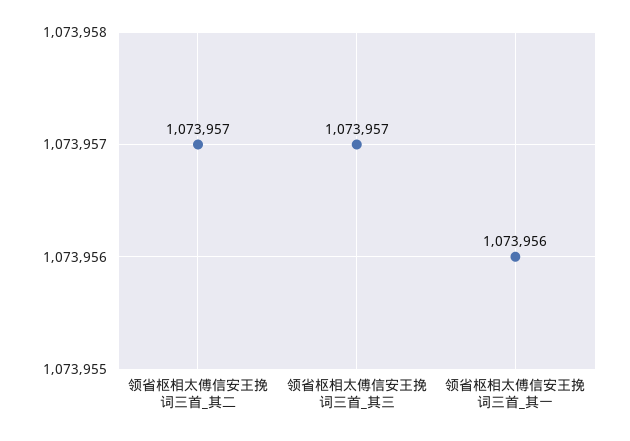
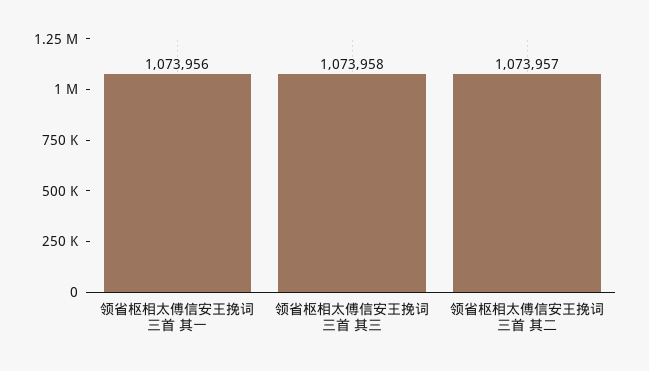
  {
    "领省枢相太傅信安王挽词三首_其二": 1073957,
-   "领省枢相太傅信安王挽词三首_其三": 1073957,
+   "领省枢相太傅信安王挽词三首_其三": 1073958,
    "领省枢相太傅信安王挽词三首_其一": 1073956
  }

